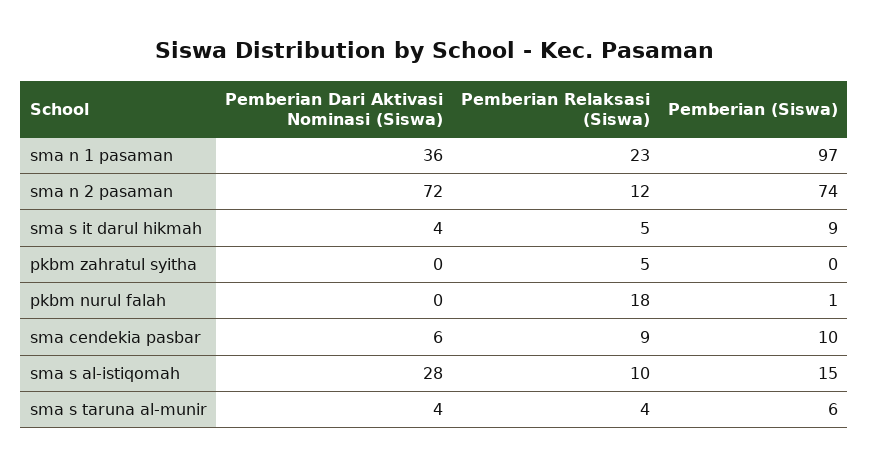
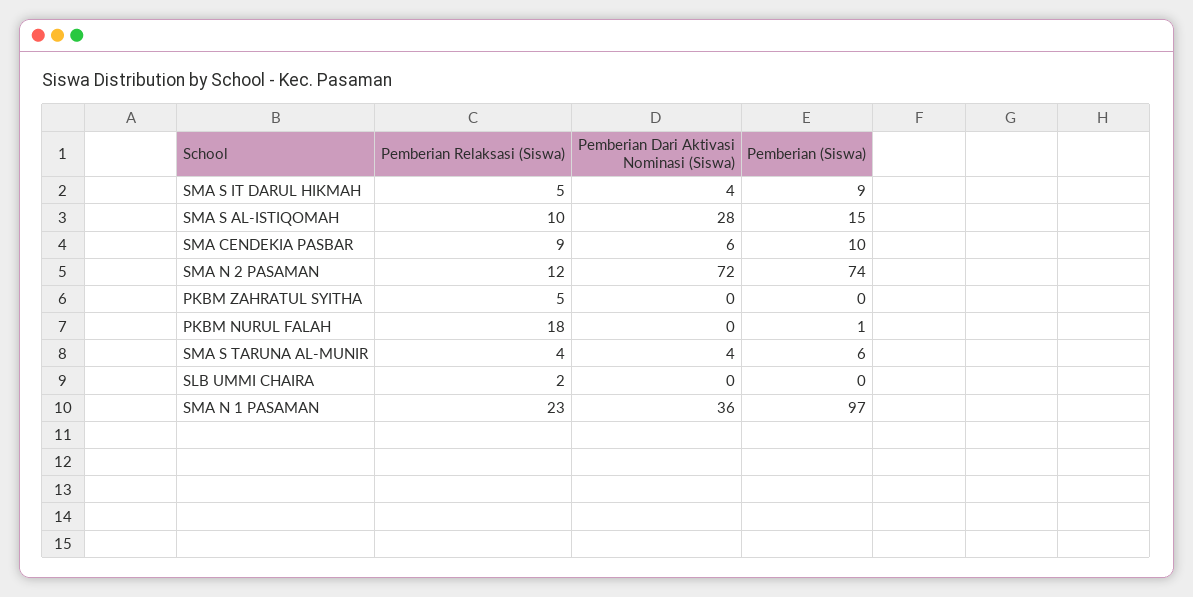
  {
    "Pemberian Dari Aktivasi Nominasi (Siswa)": {
      "sma n 1 pasaman": 36,
      "sma n 2 pasaman": 72,
      "sma s it darul hikmah": 4,
      "pkbm zahratul syitha": 0,
      "pkbm nurul falah": 0,
      "sma cendekia pasbar": 6,
      "sma s al-istiqomah": 28,
-     "sma s taruna al-munir": 4
+     "sma s taruna al-munir": 4,
+     "SLB UMMI CHAIRA": 0
    },
    "Pemberian Relaksasi (Siswa)": {
      "sma n 1 pasaman": 23,
      "sma n 2 pasaman": 12,
      "sma s it darul hikmah": 5,
      "pkbm zahratul syitha": 5,
      "pkbm nurul falah": 18,
      "sma cendekia pasbar": 9,
      "sma s al-istiqomah": 10,
-     "sma s taruna al-munir": 4
+     "sma s taruna al-munir": 4,
+     "SLB UMMI CHAIRA": 2
    },
    "Pemberian (Siswa)": {
      "sma n 1 pasaman": 97,
      "sma n 2 pasaman": 74,
      "sma s it darul hikmah": 9,
      "pkbm zahratul syitha": 0,
      "pkbm nurul falah": 1,
      "sma cendekia pasbar": 10,
      "sma s al-istiqomah": 15,
-     "sma s taruna al-munir": 6
+     "sma s taruna al-munir": 6,
+     "SLB UMMI CHAIRA": 0
    }
  }

